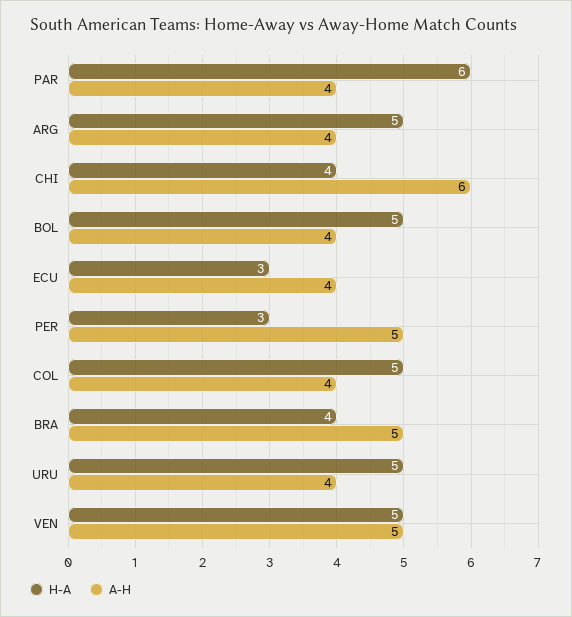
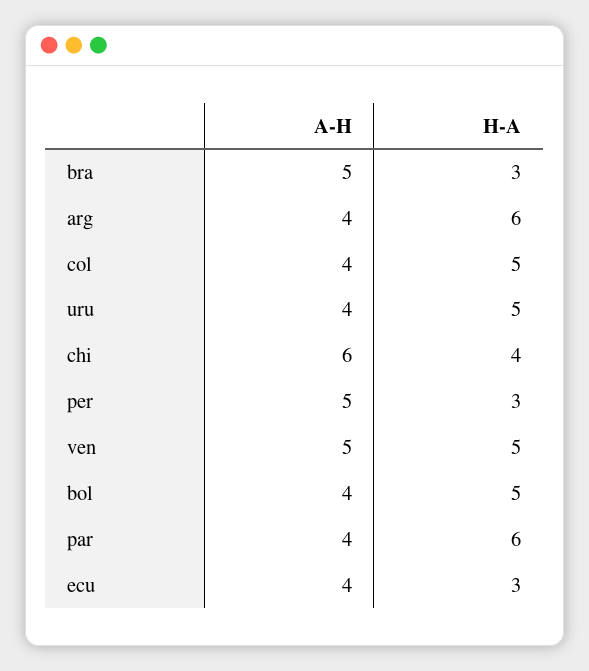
  {
    "H-A": {
      "PAR": 6,
-     "ARG": 5,
+     "ARG": 6,
      "CHI": 4,
      "BOL": 5,
      "ECU": 3,
      "PER": 3,
      "COL": 5,
-     "BRA": 4,
+     "BRA": 3,
      "URU": 5,
      "VEN": 5
    },
    "A-H": {
      "PAR": 4,
      "ARG": 4,
      "CHI": 6,
      "BOL": 4,
      "ECU": 4,
      "PER": 5,
      "COL": 4,
      "BRA": 5,
      "URU": 4,
      "VEN": 5
    }
  }

